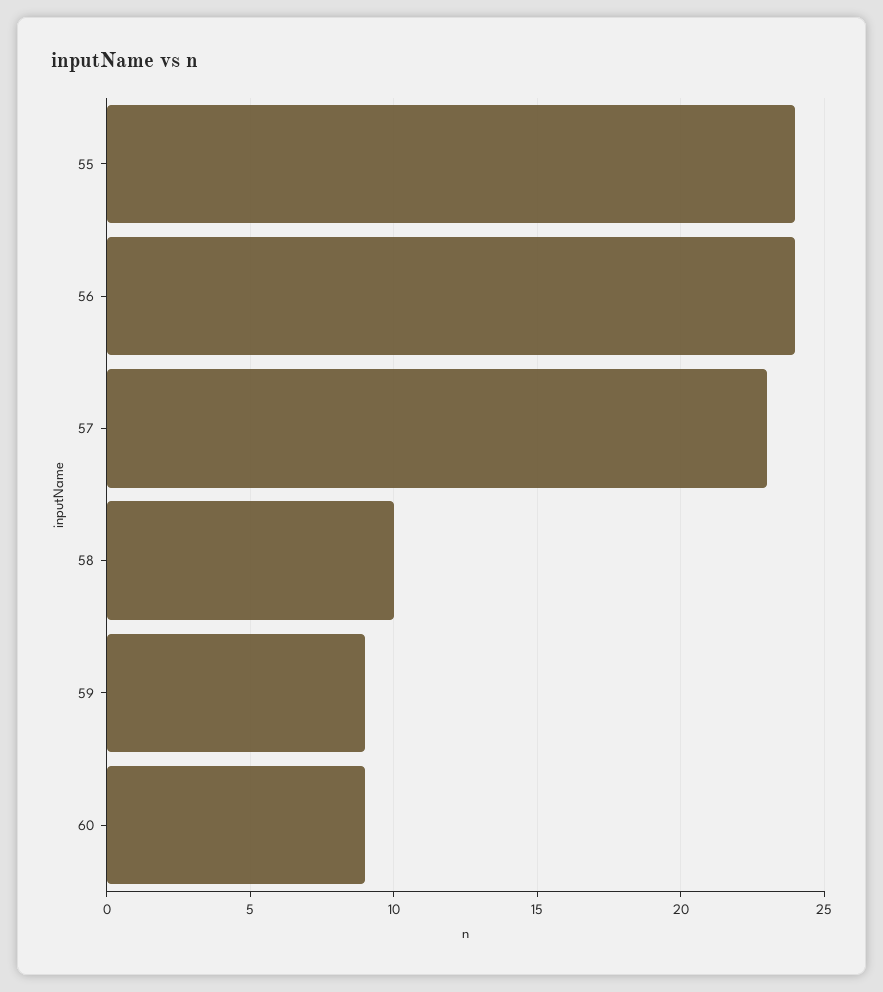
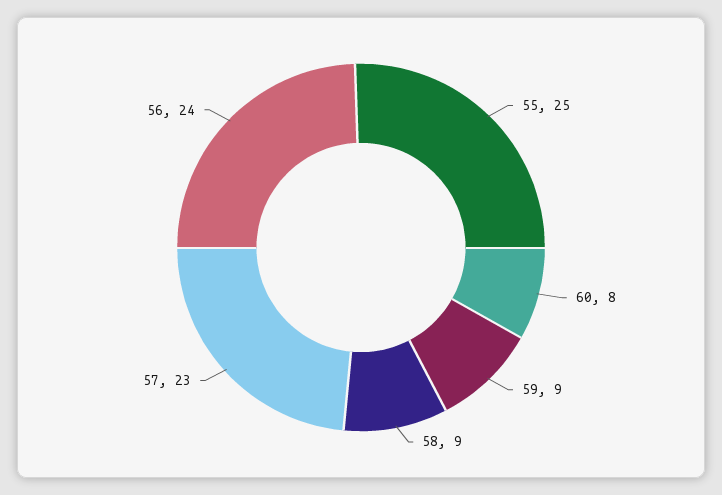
  {
-   "55": 24,
+   "55": 25,
    "56": 24,
    "57": 23,
-   "58": 10,
+   "58": 9,
    "59": 9,
-   "60": 9
+   "60": 8
  }

